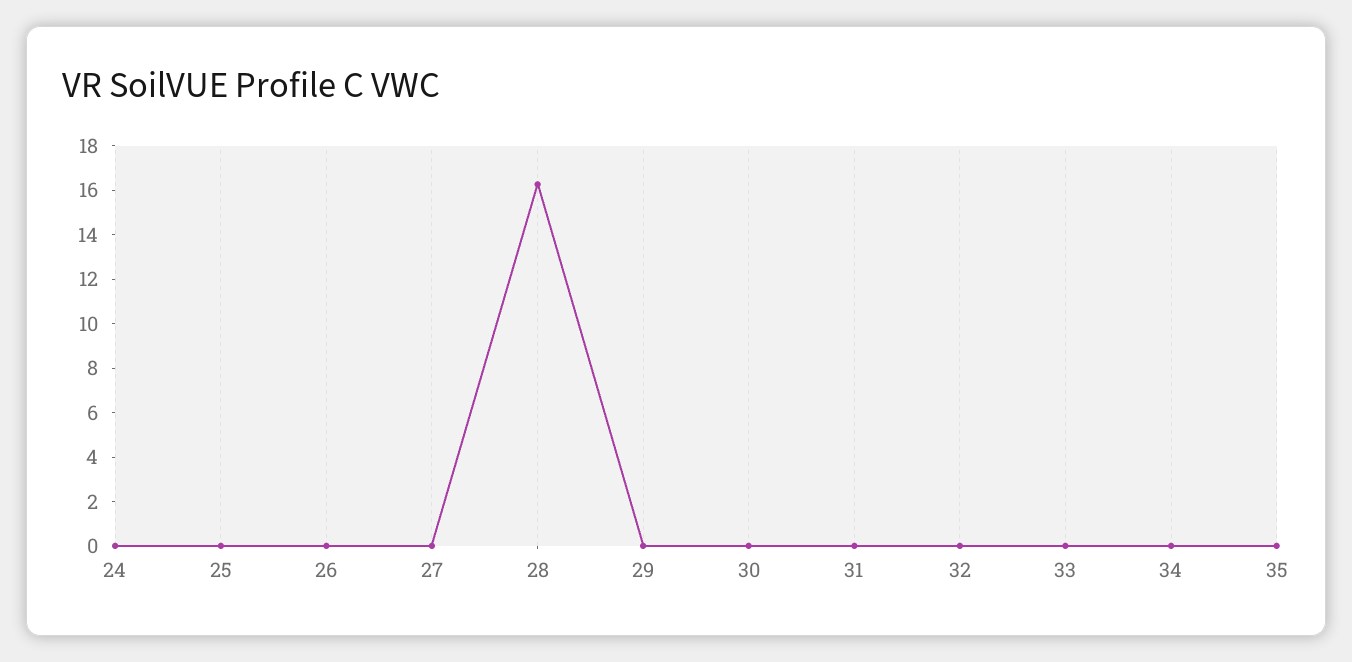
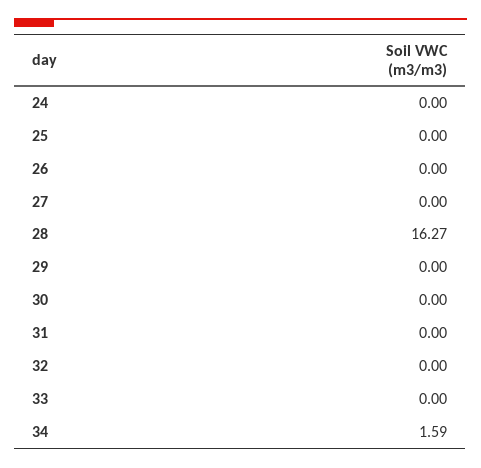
  {
    "24": 0,
    "25": 0,
    "26": 0,
    "27": 0,
    "28": 16.27,
    "29": 0,
    "30": 0,
    "31": 0,
    "32": 0,
    "33": 0,
-   "34": 0,
+   "34": 1.59
-   "35": 0
  }

